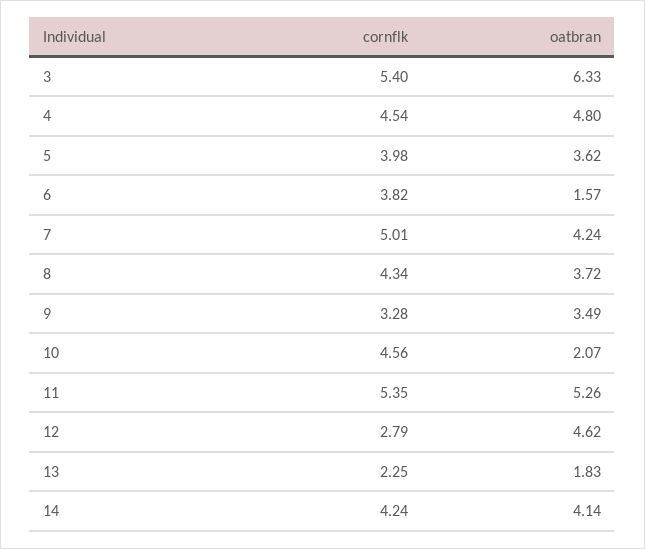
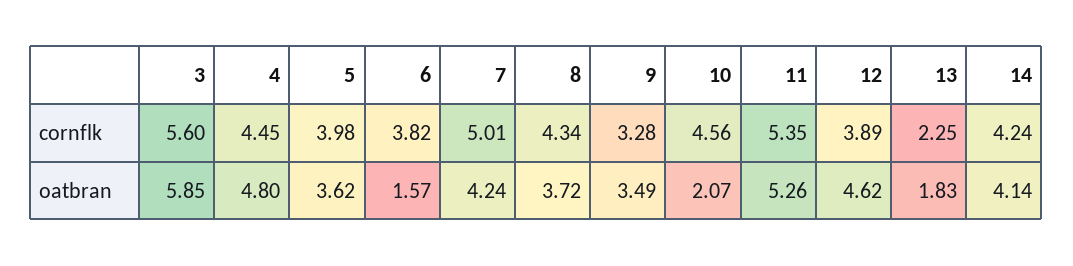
  {
    "cornflk": {
-     "3": 5.4,
+     "3": 5.6,
-     "4": 4.54,
+     "4": 4.45,
      "5": 3.98,
      "6": 3.82,
      "7": 5.01,
      "8": 4.34,
      "9": 3.28,
      "10": 4.56,
      "11": 5.35,
-     "12": 2.79,
+     "12": 3.89,
      "13": 2.25,
      "14": 4.24
    },
    "oatbran": {
-     "3": 6.33,
+     "3": 5.85,
      "4": 4.8,
      "5": 3.62,
      "6": 1.57,
      "7": 4.24,
      "8": 3.72,
      "9": 3.49,
      "10": 2.07,
      "11": 5.26,
      "12": 4.62,
      "13": 1.83,
      "14": 4.14
    }
  }

